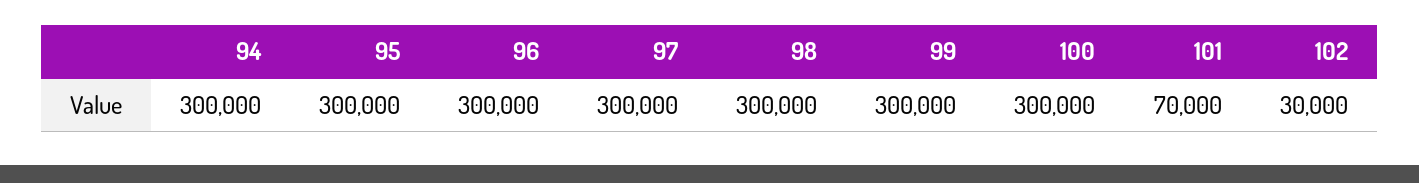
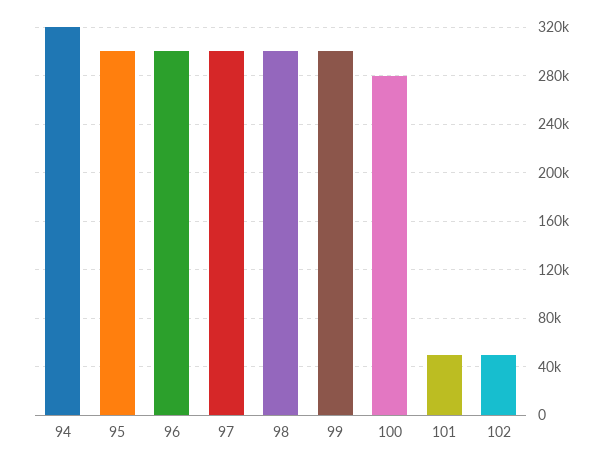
  {
-   "94": 300000,
+   "94": 320000,
    "95": 300000,
    "96": 300000,
    "97": 300000,
    "98": 300000,
    "99": 300000,
-   "100": 300000,
+   "100": 280000,
-   "101": 70000,
+   "101": 50000,
-   "102": 30000
+   "102": 50000
  }

